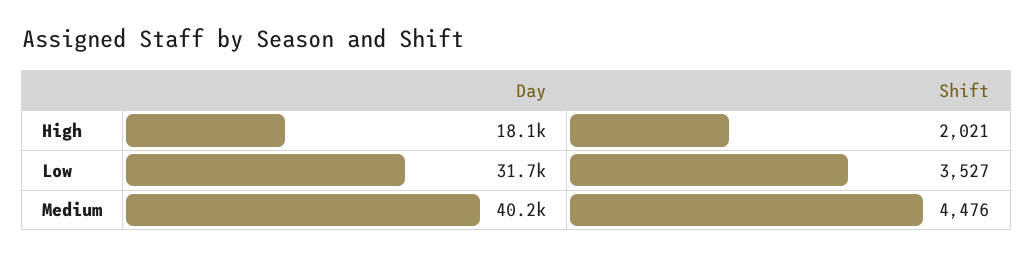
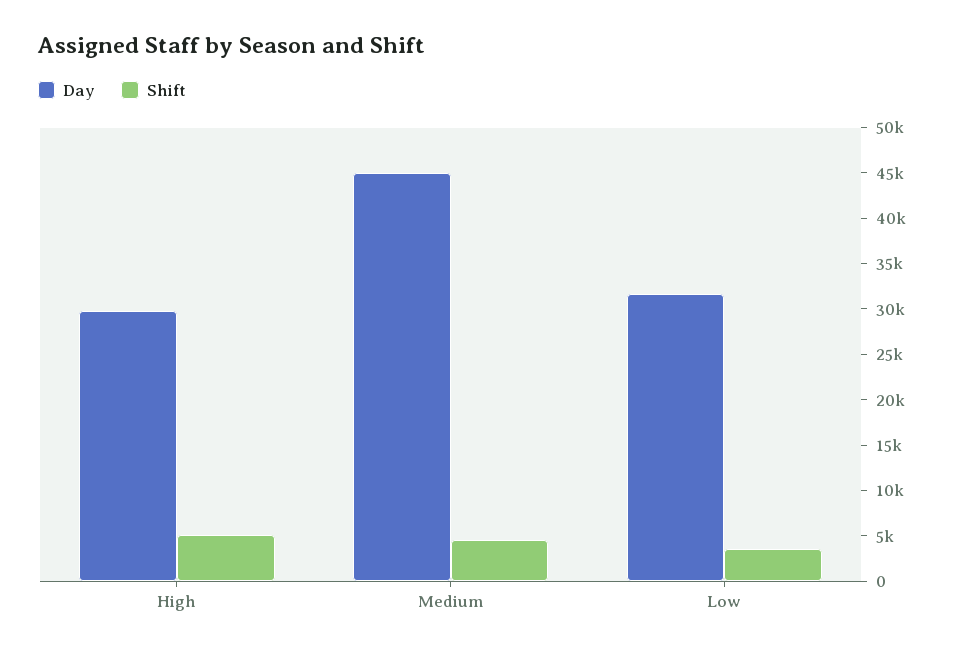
  {
    "Day": {
-     "High": 18100,
+     "High": 30000,
      "Low": 31700,
-     "Medium": 40200
+     "Medium": 45000
    },
    "Shift": {
-     "High": 2021,
+     "High": 5000,
      "Low": 3527,
      "Medium": 4476
    }
  }

